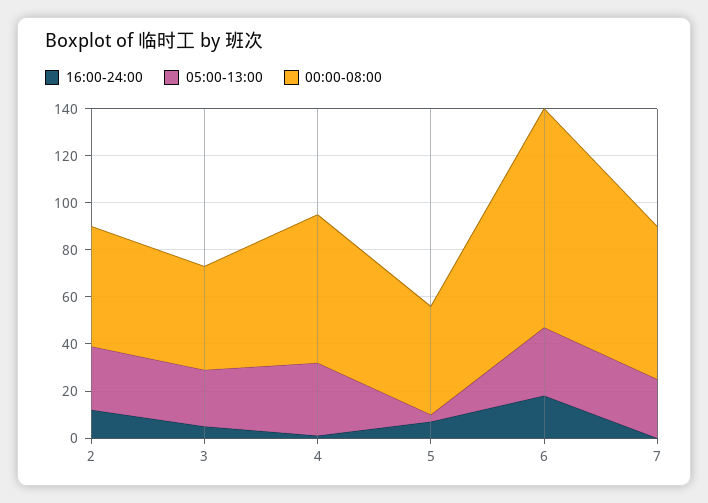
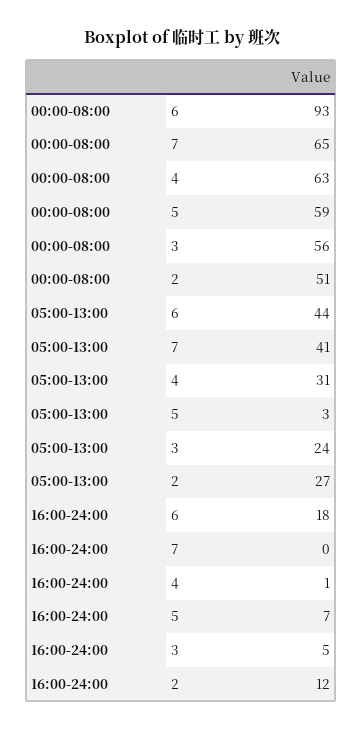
  {
    "16:00-24:00": {
      "2": 12,
      "3": 5,
      "4": 1,
      "5": 7,
      "6": 18,
      "7": 0
    },
    "05:00-13:00": {
      "2": 27,
      "3": 24,
      "4": 31,
      "5": 3,
-     "6": 30,
+     "6": 44,
-     "7": 25
+     "7": 41
    },
    "00:00-08:00": {
      "2": 51,
-     "3": 45,
+     "3": 56,
      "4": 63,
-     "5": 45,
+     "5": 59,
      "6": 93,
      "7": 65
    }
  }

